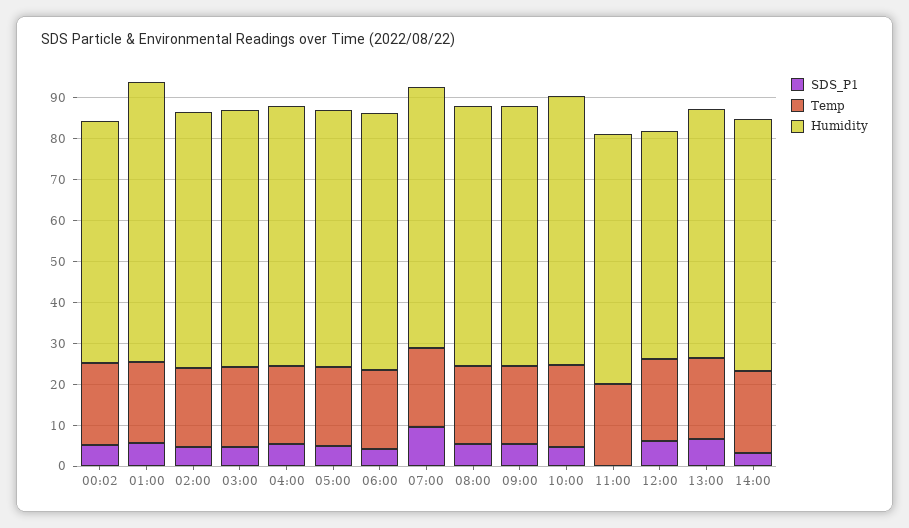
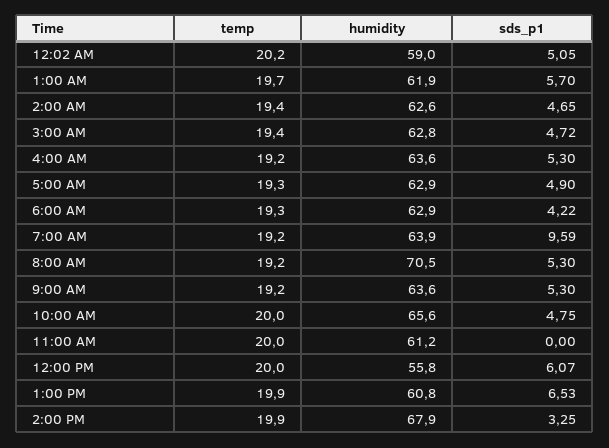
  {
    "SDS_P1": {
      "00:02": 5.05,
      "01:00": 5.7,
      "02:00": 4.65,
      "03:00": 4.72,
      "04:00": 5.3,
      "05:00": 4.9,
      "06:00": 4.22,
      "07:00": 9.59,
      "08:00": 5.3,
      "09:00": 5.3,
      "10:00": 4.75,
      "11:00": 0,
      "12:00": 6.07,
      "13:00": 6.53,
      "14:00": 3.25
    },
    "Temp": {
      "00:02": 20.2,
      "01:00": 19.7,
      "02:00": 19.4,
      "03:00": 19.4,
      "04:00": 19.2,
      "05:00": 19.3,
      "06:00": 19.3,
      "07:00": 19.2,
      "08:00": 19.2,
      "09:00": 19.2,
      "10:00": 20,
      "11:00": 20,
      "12:00": 20,
      "13:00": 19.9,
      "14:00": 19.9
    },
    "Humidity": {
      "00:02": 59,
-     "01:00": 68,
+     "01:00": 61.9,
      "02:00": 62.6,
      "03:00": 62.8,
      "04:00": 63.6,
      "05:00": 62.9,
      "06:00": 62.9,
      "07:00": 63.9,
-     "08:00": 64,
+     "08:00": 70.5,
      "09:00": 63.6,
      "10:00": 65.6,
      "11:00": 61.2,
      "12:00": 55.8,
      "13:00": 60.8,
-     "14:00": 62
+     "14:00": 67.9
    }
  }

